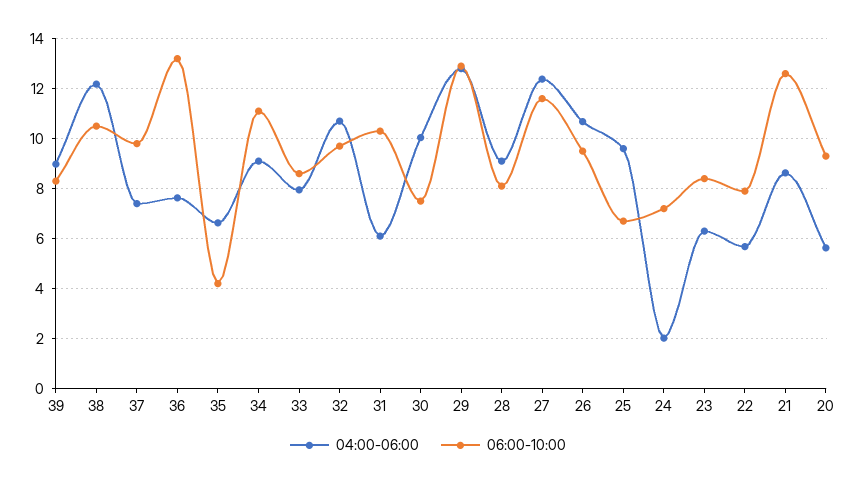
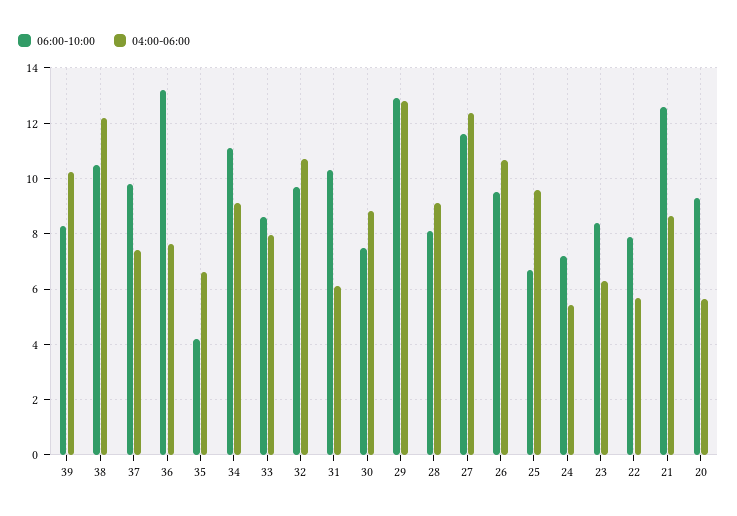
  {
    "04:00-06:00": {
-     "39": 9,
+     "39": 10.25,
      "38": 12.25,
      "37": 7.5,
      "36": 7.75,
      "35": 6.75,
      "34": 9,
      "33": 8,
      "32": 10.75,
      "31": 6,
-     "30": 10,
+     "30": 8.75,
      "29": 12.75,
      "28": 9,
      "27": 12.5,
      "26": 10.75,
      "25": 9.5,
-     "24": 2,
+     "24": 5.5,
      "23": 6.25,
      "22": 5.75,
      "21": 8.75,
      "20": 5.75
    },
    "06:00-10:00": {
      "39": 8.25,
      "38": 10.5,
      "37": 9.75,
      "36": 13.25,
      "35": 4.25,
      "34": 11,
      "33": 8.5,
      "32": 9.75,
      "31": 10.25,
      "30": 7.5,
      "29": 13,
      "28": 8,
      "27": 11.5,
      "26": 9.5,
      "25": 6.75,
      "24": 7.25,
      "23": 8.5,
      "22": 8,
      "21": 12.5,
      "20": 9.25
    }
  }

